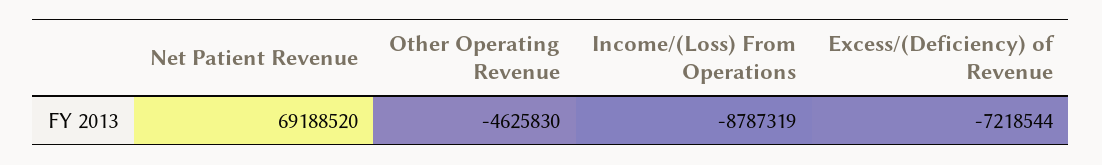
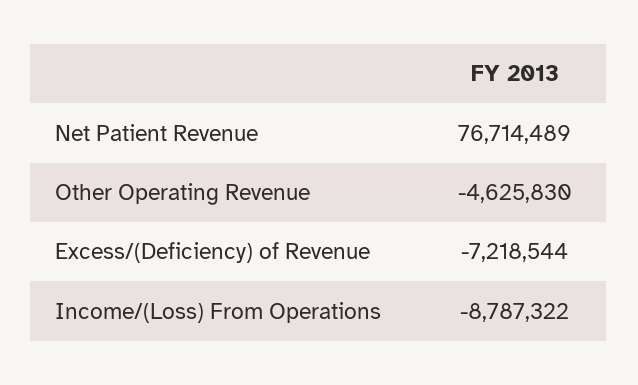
  {
-   "Net Patient Revenue": 69188520,
+   "Net Patient Revenue": 76714489,
    "Other Operating Revenue": -4625830,
-   "Income/(Loss) From Operations": -8787319,
+   "Income/(Loss) From Operations": -8787322,
    "Excess/(Deficiency) of Revenue": -7218544
  }

